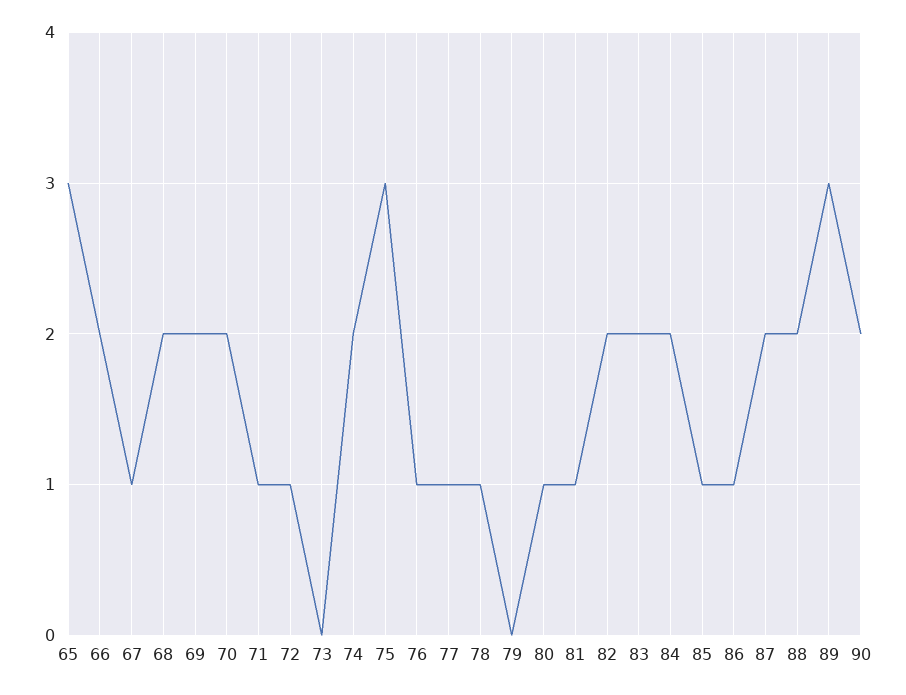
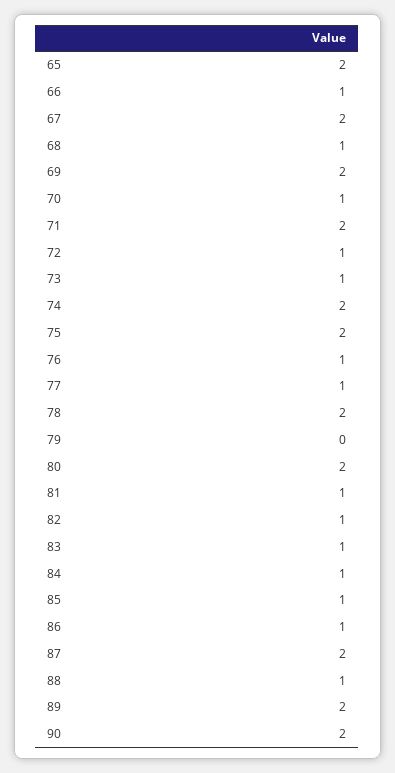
  {
-   "65": 3,
+   "65": 2,
-   "66": 2,
+   "66": 1,
-   "67": 1,
+   "67": 2,
-   "68": 2,
+   "68": 1,
    "69": 2,
-   "70": 2,
+   "70": 1,
-   "71": 1,
+   "71": 2,
    "72": 1,
-   "73": 0,
+   "73": 1,
    "74": 2,
-   "75": 3,
+   "75": 2,
    "76": 1,
    "77": 1,
-   "78": 1,
+   "78": 2,
    "79": 0,
-   "80": 1,
+   "80": 2,
    "81": 1,
-   "82": 2,
+   "82": 1,
-   "83": 2,
+   "83": 1,
-   "84": 2,
+   "84": 1,
    "85": 1,
    "86": 1,
    "87": 2,
-   "88": 2,
+   "88": 1,
-   "89": 3,
+   "89": 2,
    "90": 2
  }

